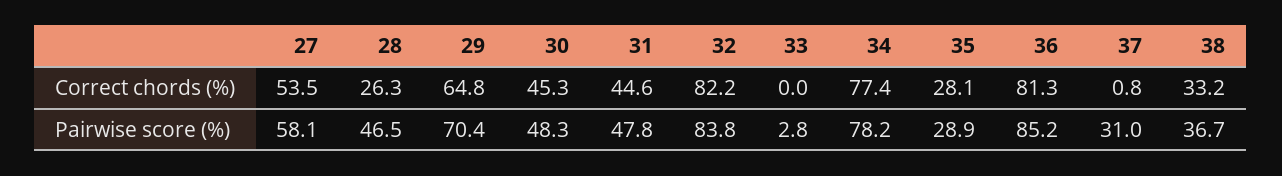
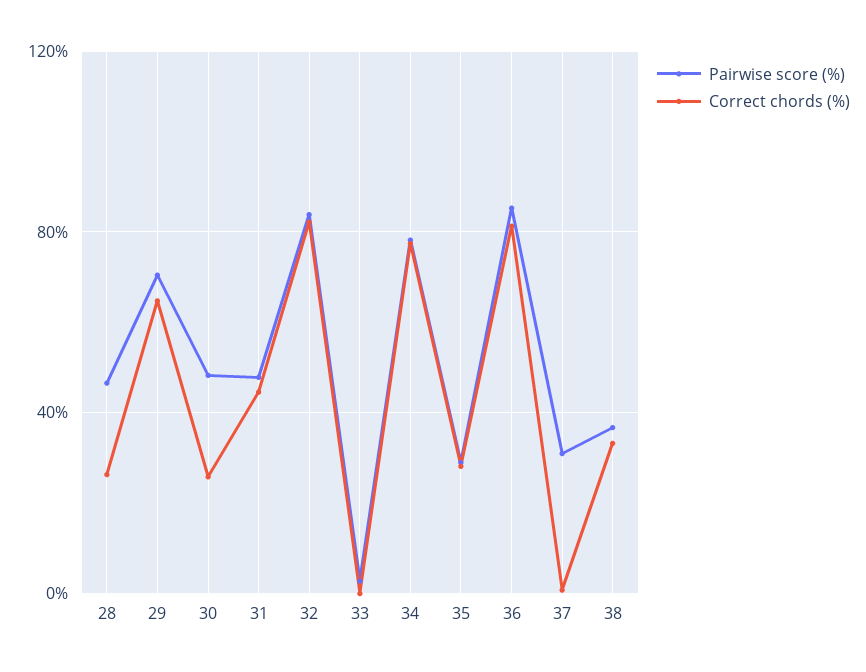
  {
    "Correct chords (%)": {
-     "27": 53.5,
      "28": 26.3,
      "29": 64.8,
-     "30": 45.3,
+     "30": 25,
      "31": 44.6,
      "32": 82.2,
      "33": 0,
      "34": 77.4,
      "35": 28.1,
      "36": 81.3,
      "37": 0.8,
      "38": 33.2
    },
    "Pairwise score (%)": {
-     "27": 58.1,
      "28": 46.5,
      "29": 70.4,
      "30": 48.3,
      "31": 47.8,
      "32": 83.8,
      "33": 2.8,
      "34": 78.2,
      "35": 28.9,
      "36": 85.2,
      "37": 31,
      "38": 36.7
    }
  }

